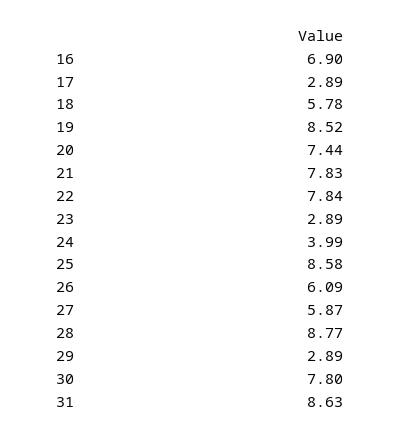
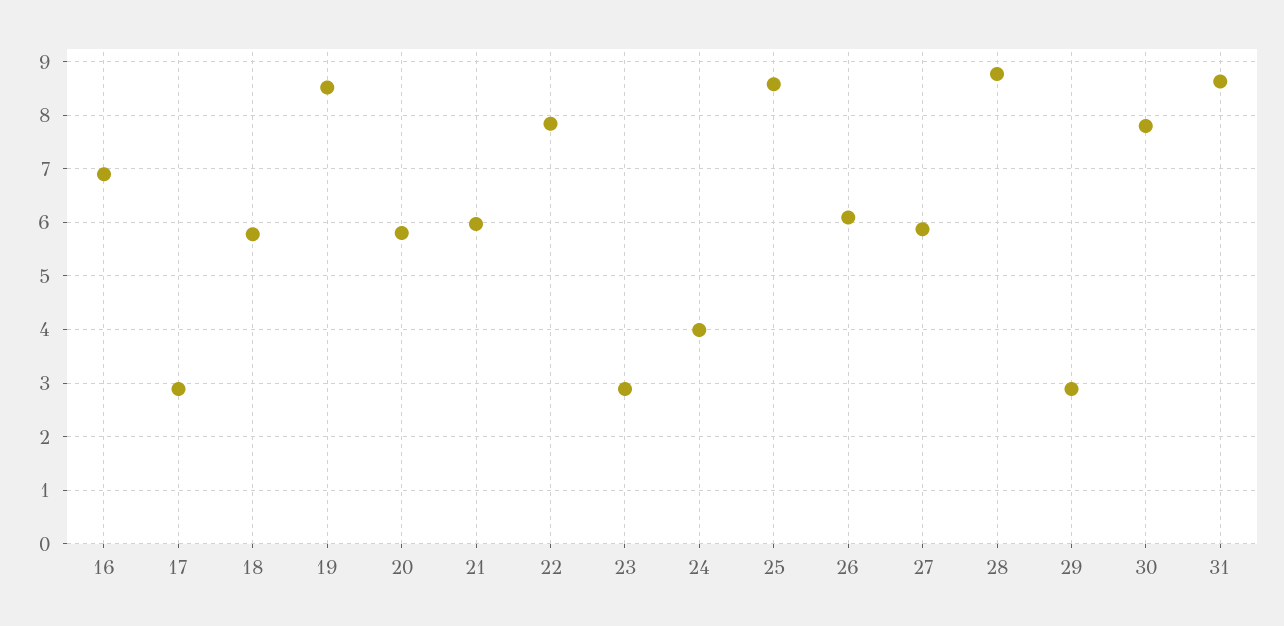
  {
    "16": 6.9,
    "17": 2.89,
    "18": 5.78,
    "19": 8.52,
-   "20": 7.44,
+   "20": 5.8,
-   "21": 7.83,
+   "21": 6,
    "22": 7.84,
    "23": 2.89,
    "24": 3.99,
    "25": 8.58,
    "26": 6.09,
    "27": 5.87,
    "28": 8.77,
    "29": 2.89,
    "30": 7.8,
    "31": 8.63
  }

